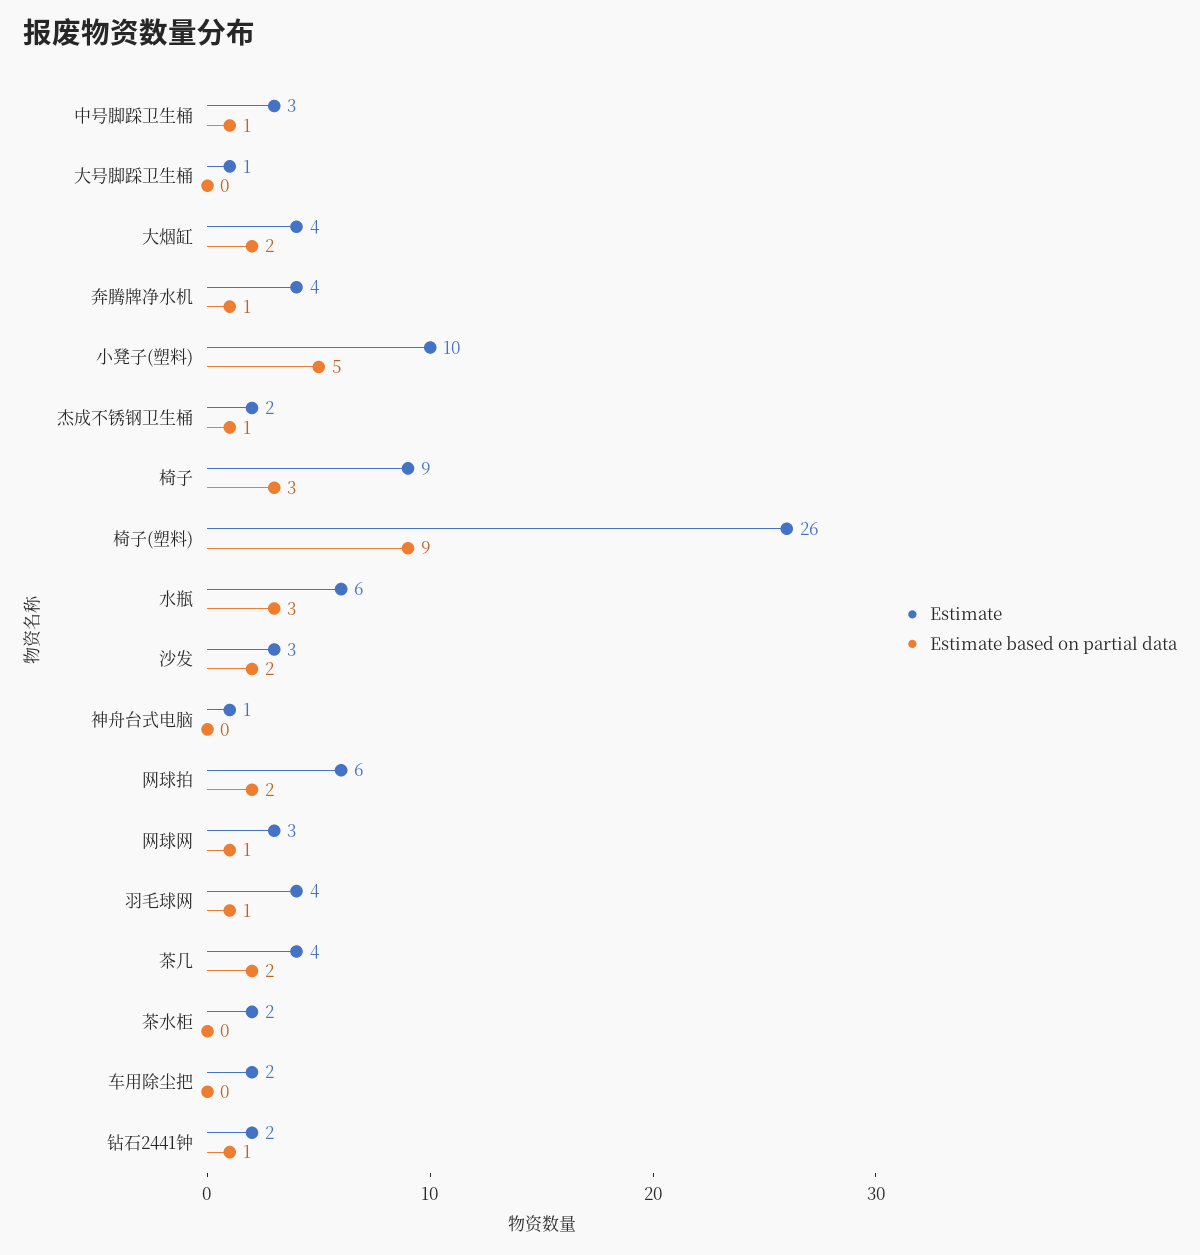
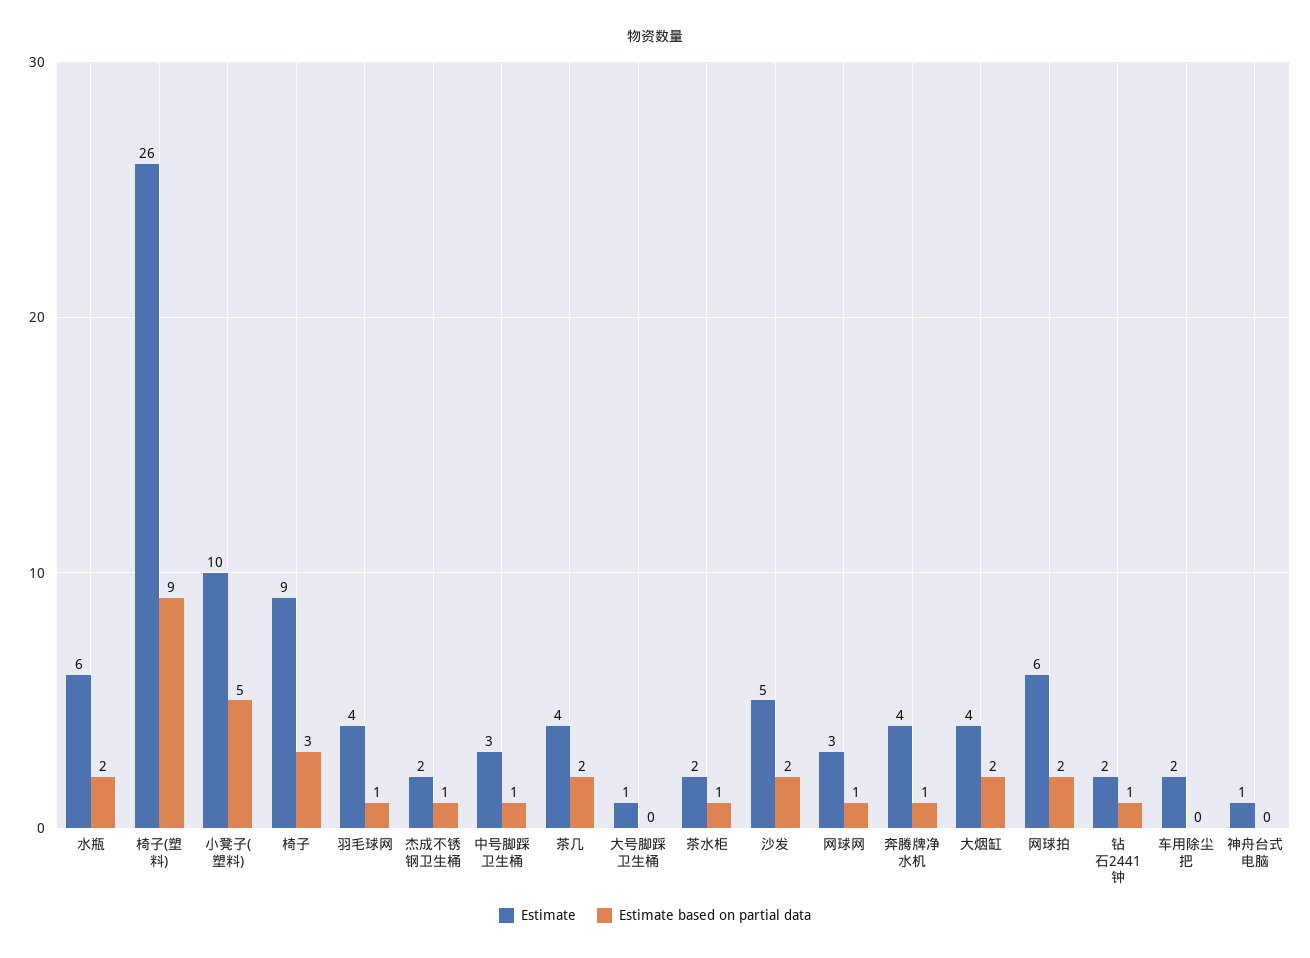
  {
    "Estimate": {
      "中号脚踩卫生桶": 3,
      "大号脚踩卫生桶": 1,
      "大烟缸": 4,
      "奔腾牌净水机": 4,
      "小凳子(塑料)": 10,
      "杰成不锈钢卫生桶": 2,
      "椅子": 9,
      "椅子(塑料)": 26,
      "水瓶": 6,
-     "沙发": 3,
+     "沙发": 5,
      "神舟台式电脑": 1,
      "网球拍": 6,
      "网球网": 3,
      "羽毛球网": 4,
      "茶几": 4,
      "茶水柜": 2,
      "车用除尘把": 2,
      "钻石2441钟": 2
    },
    "Estimate based on partial data": {
      "中号脚踩卫生桶": 1,
      "大号脚踩卫生桶": 0,
      "大烟缸": 2,
      "奔腾牌净水机": 1,
      "小凳子(塑料)": 5,
      "杰成不锈钢卫生桶": 1,
      "椅子": 3,
      "椅子(塑料)": 9,
-     "水瓶": 3,
+     "水瓶": 2,
      "沙发": 2,
      "神舟台式电脑": 0,
      "网球拍": 2,
      "网球网": 1,
      "羽毛球网": 1,
      "茶几": 2,
-     "茶水柜": 0,
+     "茶水柜": 1,
      "车用除尘把": 0,
      "钻石2441钟": 1
    }
  }

